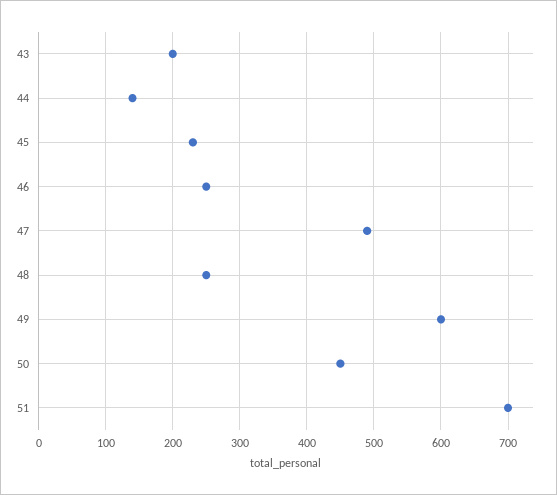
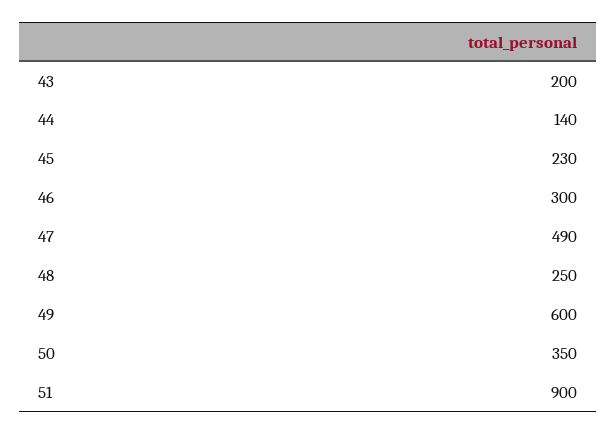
  {
    "43": 200,
    "44": 140,
    "45": 230,
-   "46": 250,
+   "46": 300,
    "47": 490,
    "48": 250,
    "49": 600,
-   "50": 450,
+   "50": 350,
-   "51": 700
+   "51": 900
  }

